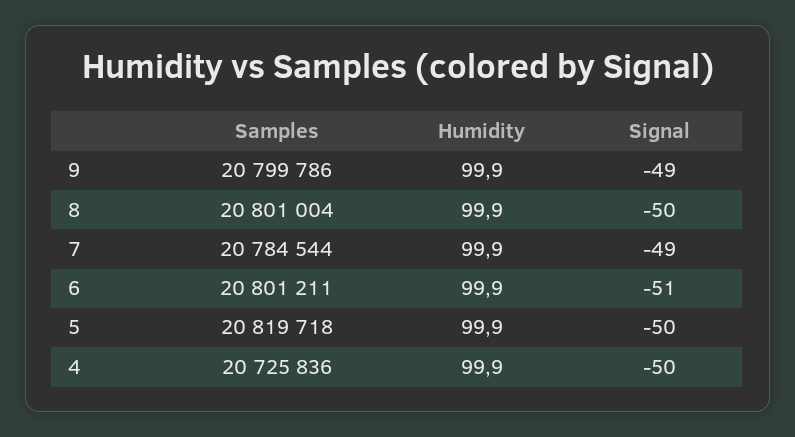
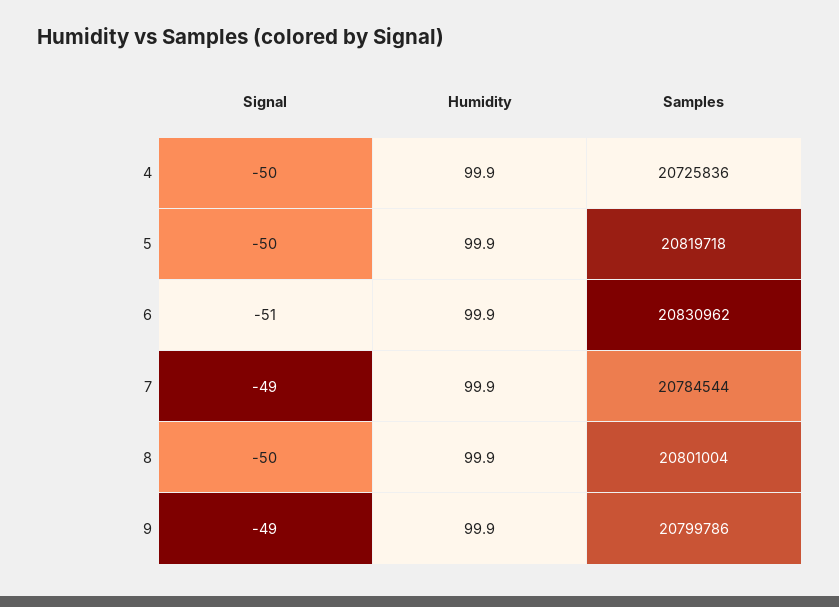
  {
    "Samples": {
      "9": 20799786,
      "8": 20801004,
      "7": 20784544,
-     "6": 20801211,
+     "6": 20830962,
      "5": 20819718,
      "4": 20725836
    },
    "Humidity": {
      "9": 99.9,
      "8": 99.9,
      "7": 99.9,
      "6": 99.9,
      "5": 99.9,
      "4": 99.9
    },
    "Signal": {
      "9": -49,
      "8": -50,
      "7": -49,
      "6": -51,
      "5": -50,
      "4": -50
    }
  }

